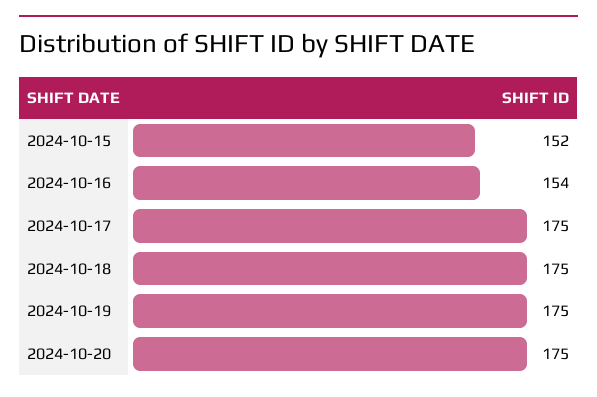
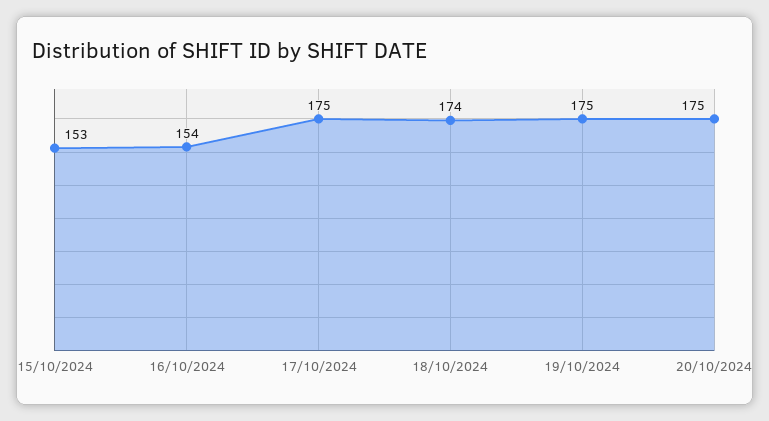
  {
-   "2024-10-15": 152,
+   "2024-10-15": 153,
    "2024-10-16": 154,
    "2024-10-17": 175,
-   "2024-10-18": 175,
+   "2024-10-18": 174,
    "2024-10-19": 175,
    "2024-10-20": 175
  }

